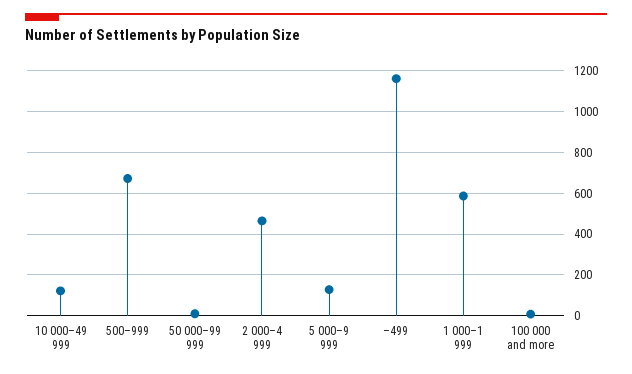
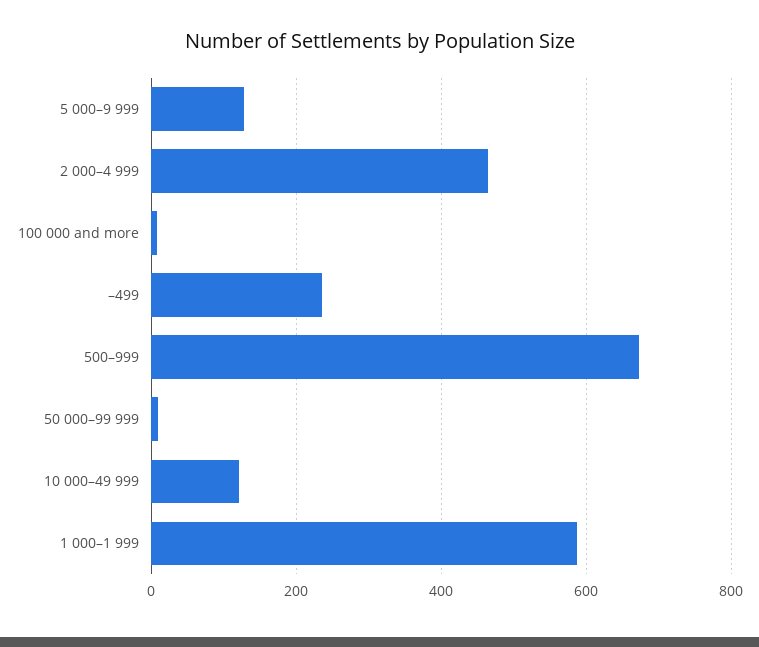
  {
    "10 000–49 999": 120,
    "500–999": 680,
    "50 000–99 999": 20,
    "2 000–4 999": 460,
    "5 000–9 999": 120,
-   "–499": 1150,
+   "–499": 240,
    "1 000–1 999": 580,
    "100 000 and more": 0
  }

